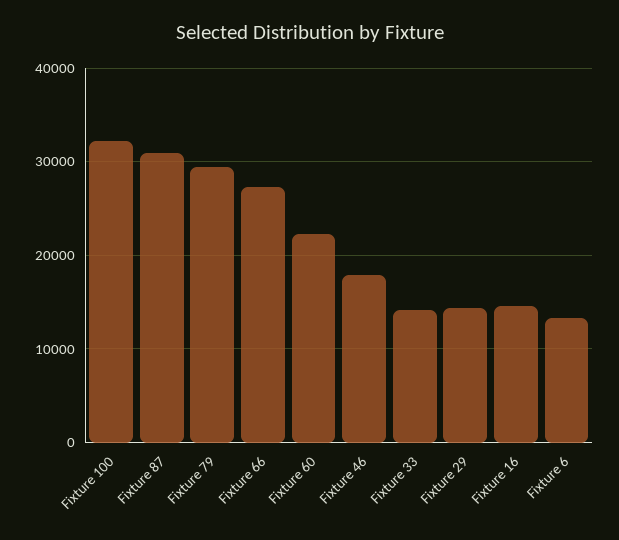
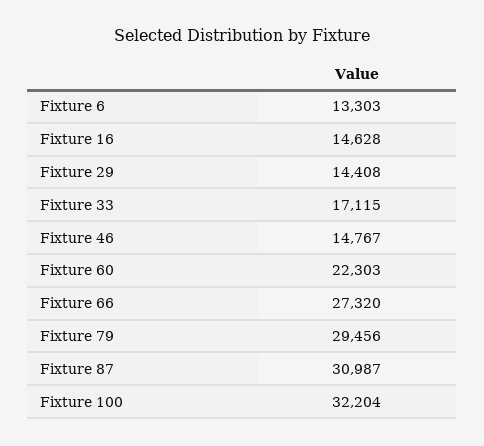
  {
    "Fixture 100": 32204,
    "Fixture 87": 30987,
    "Fixture 79": 29456,
    "Fixture 66": 27320,
    "Fixture 60": 22303,
-   "Fixture 46": 18000,
+   "Fixture 46": 14767,
-   "Fixture 33": 14000,
+   "Fixture 33": 17115,
    "Fixture 29": 14408,
    "Fixture 16": 14628,
    "Fixture 6": 13303
  }

